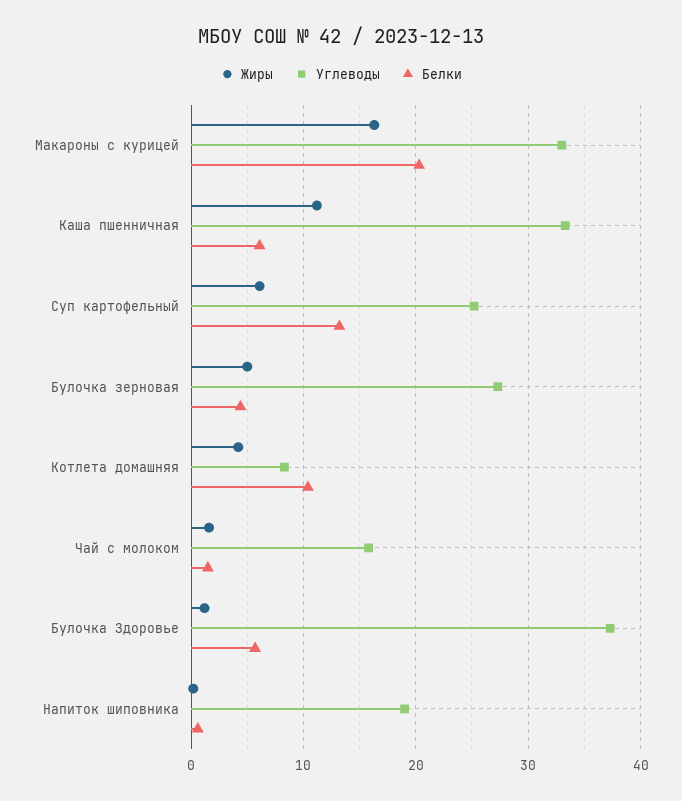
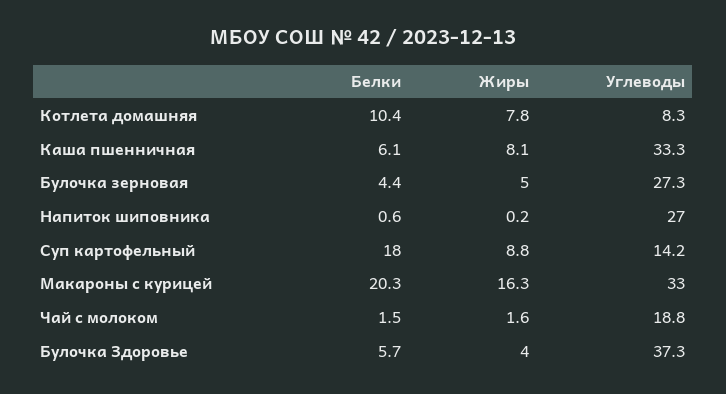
  {
    "Жиры": {
      "Макароны с курицей": 16.3,
-     "Каша пшенничная": 11,
+     "Каша пшенничная": 8.1,
-     "Суп картофельный": 6,
+     "Суп картофельный": 8.8,
      "Булочка зерновая": 5,
-     "Котлета домашняя": 4,
+     "Котлета домашняя": 7.8,
      "Чай с молоком": 1.6,
-     "Булочка Здоровье": 1,
+     "Булочка Здоровье": 4,
      "Напиток шиповника": 0.2
    },
    "Углеводы": {
      "Макароны с курицей": 33,
      "Каша пшенничная": 33.3,
-     "Суп картофельный": 25,
+     "Суп картофельный": 14.2,
      "Булочка зерновая": 27.3,
      "Котлета домашняя": 8.3,
-     "Чай с молоком": 16,
+     "Чай с молоком": 18.8,
      "Булочка Здоровье": 37.3,
-     "Напиток шиповника": 19
+     "Напиток шиповника": 27
    },
    "Белки": {
      "Макароны с курицей": 20.3,
      "Каша пшенничная": 6.1,
-     "Суп картофельный": 13,
+     "Суп картофельный": 18,
      "Булочка зерновая": 4.4,
      "Котлета домашняя": 10.4,
      "Чай с молоком": 1.5,
      "Булочка Здоровье": 5.7,
      "Напиток шиповника": 0.6
    }
  }

